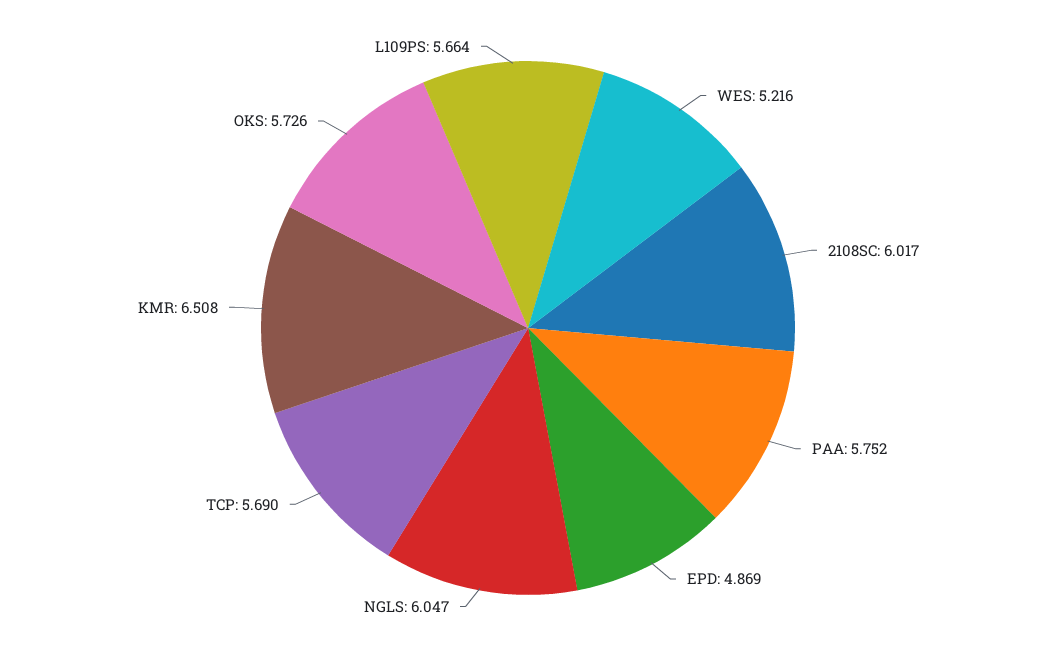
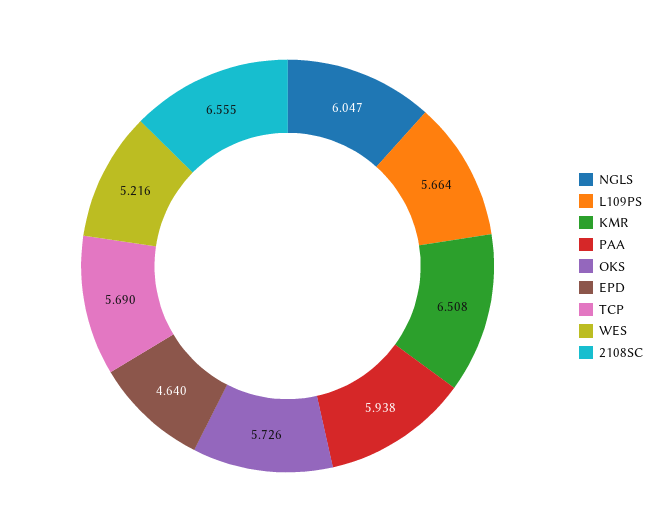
  {
    "WES": 5.216,
-   "2108SC": 6.017,
+   "2108SC": 6.555,
-   "PAA": 5.752,
+   "PAA": 5.938,
-   "EPD": 4.869,
+   "EPD": 4.64,
    "NGLS": 6.047,
    "TCP": 5.69,
    "KMR": 6.508,
    "OKS": 5.726,
    "L109PS": 5.664
  }

